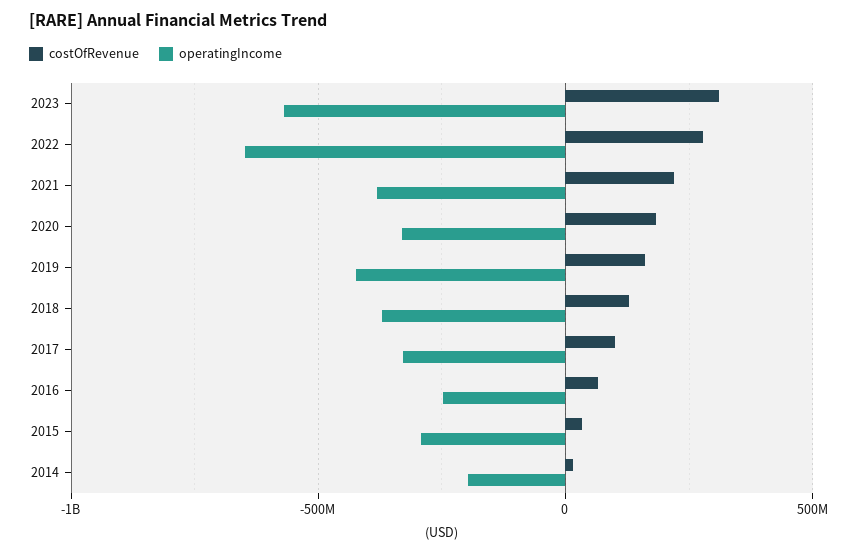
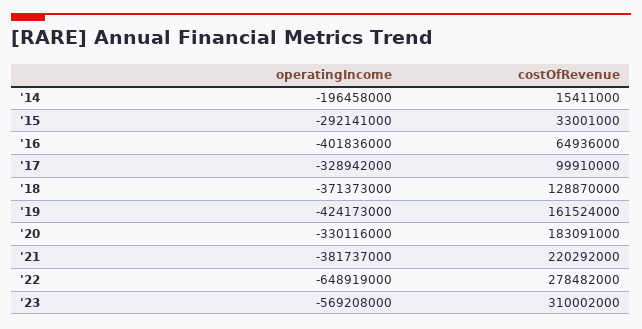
  {
    "costOfRevenue": {
      "2023": 310002000,
      "2022": 278482000,
      "2021": 220292000,
      "2020": 183091000,
      "2019": 161524000,
      "2018": 128870000,
      "2017": 99910000,
      "2016": 64936000,
      "2015": 33001000,
      "2014": 15411000
    },
    "operatingIncome": {
      "2023": -569208000,
      "2022": -648919000,
      "2021": -381737000,
      "2020": -330116000,
      "2019": -424173000,
      "2018": -371373000,
      "2017": -328942000,
-     "2016": -250000000,
+     "2016": -401836000,
      "2015": -292141000,
      "2014": -196458000
    }
  }

